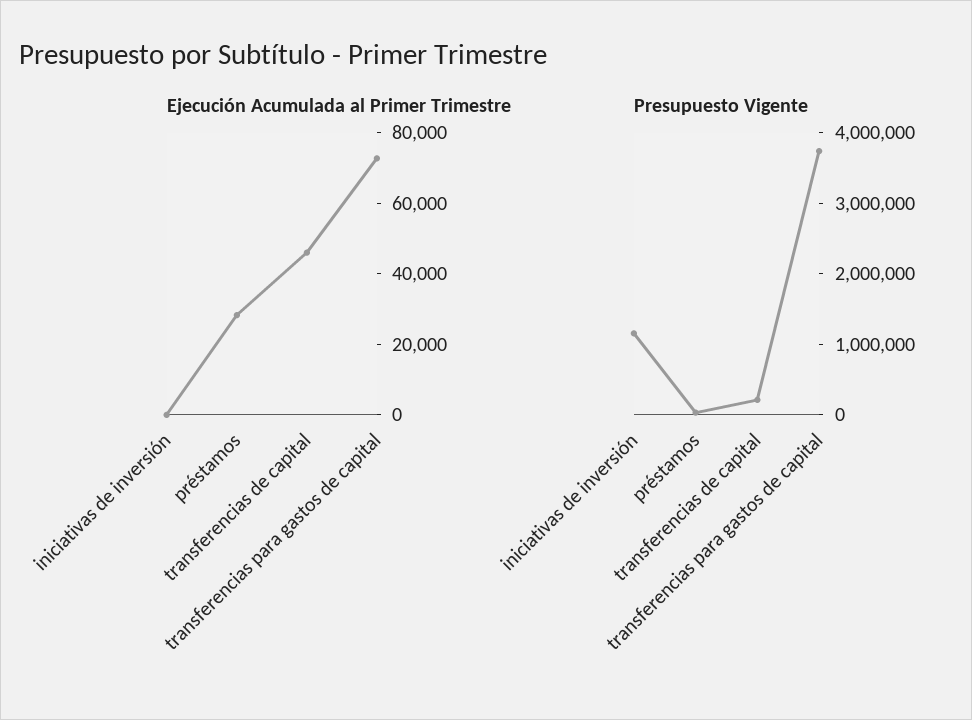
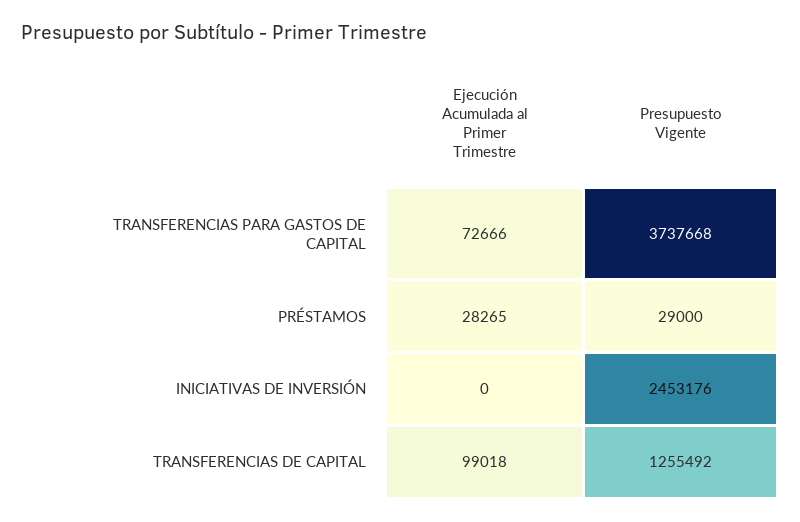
  {
    "Ejecución Acumulada al Primer Trimestre": {
      "iniciativas de inversión": 0,
      "préstamos": 28265,
-     "transferencias de capital": 45000,
+     "transferencias de capital": 99018,
      "transferencias para gastos de capital": 72666
    },
    "Presupuesto Vigente": {
-     "iniciativas de inversión": 1200000,
+     "iniciativas de inversión": 2453176,
      "préstamos": 29000,
-     "transferencias de capital": 200000,
+     "transferencias de capital": 1255492,
      "transferencias para gastos de capital": 3737668
    }
  }

